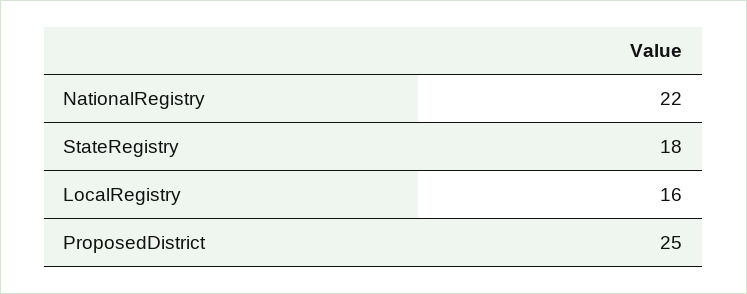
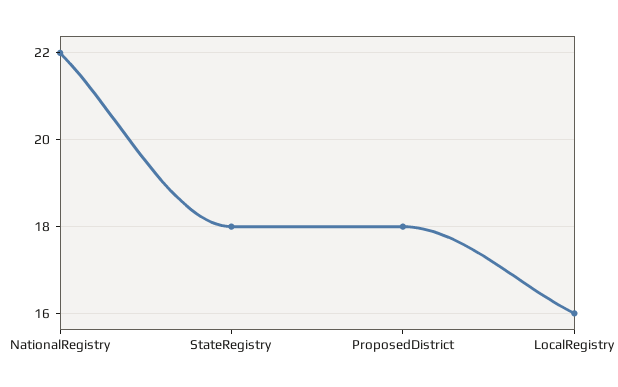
  {
    "NationalRegistry": 22,
    "StateRegistry": 18,
    "LocalRegistry": 16,
-   "ProposedDistrict": 25
+   "ProposedDistrict": 18
  }

